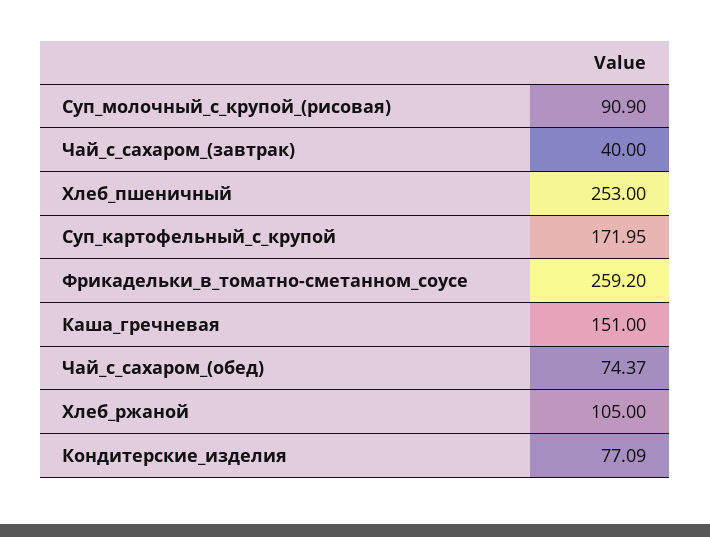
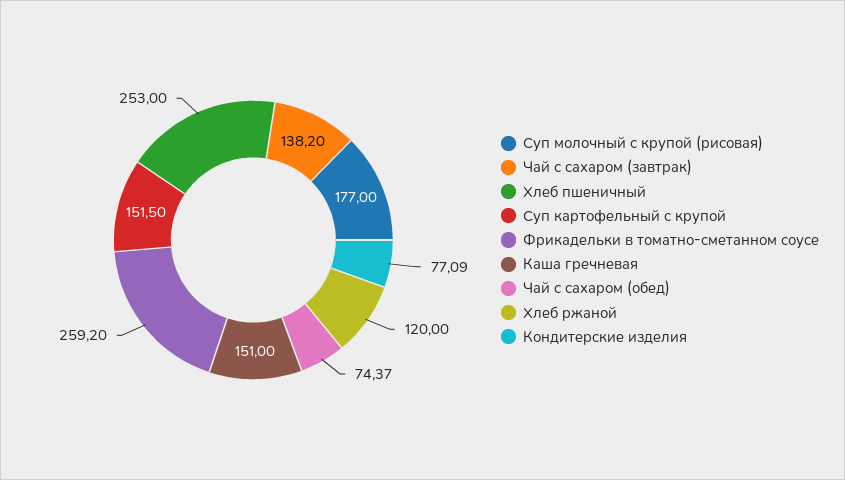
  {
-   "Суп_молочный_с_крупой_(рисовая)": 90.9,
+   "Суп_молочный_с_крупой_(рисовая)": 177,
-   "Чай_с_сахаром_(завтрак)": 40,
+   "Чай_с_сахаром_(завтрак)": 138.2,
    "Хлеб_пшеничный": 253,
-   "Суп_картофельный_с_крупой": 171.95,
+   "Суп_картофельный_с_крупой": 151.5,
    "Фрикадельки_в_томатно-сметанном_соусе": 259.2,
    "Каша_гречневая": 151,
    "Чай_с_сахаром_(обед)": 74.37,
-   "Хлеб_ржаной": 105,
+   "Хлеб_ржаной": 120,
    "Кондитерские_изделия": 77.09
  }

